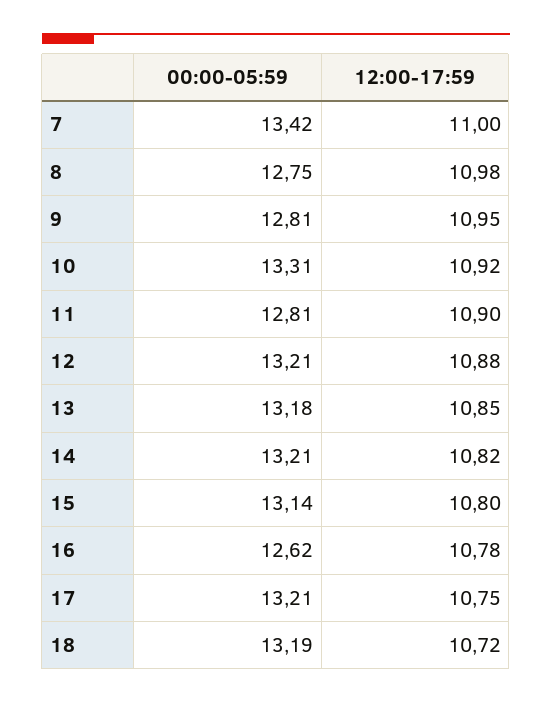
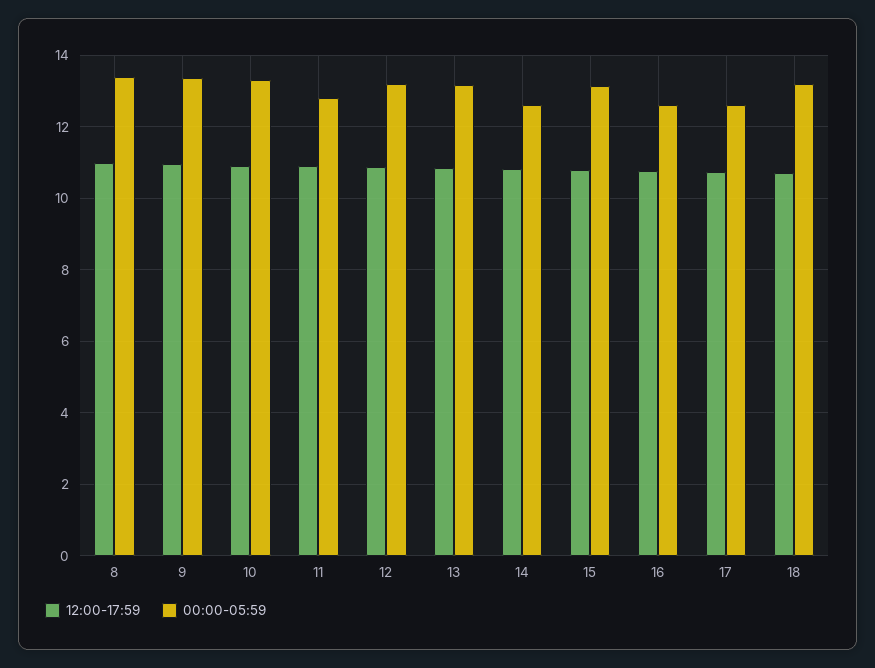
  {
    "00:00-05:59": {
-     "7": 13.42,
-     "8": 12.75,
+     "8": 13.4,
-     "9": 12.81,
+     "9": 13.4,
      "10": 13.31,
      "11": 12.81,
      "12": 13.21,
      "13": 13.18,
-     "14": 13.21,
+     "14": 12.6,
      "15": 13.14,
      "16": 12.62,
-     "17": 13.21,
+     "17": 12.6,
      "18": 13.19
    },
    "12:00-17:59": {
-     "7": 11,
      "8": 10.98,
      "9": 10.95,
      "10": 10.92,
      "11": 10.9,
      "12": 10.88,
      "13": 10.85,
      "14": 10.82,
      "15": 10.8,
      "16": 10.78,
      "17": 10.75,
      "18": 10.72
    }
  }

